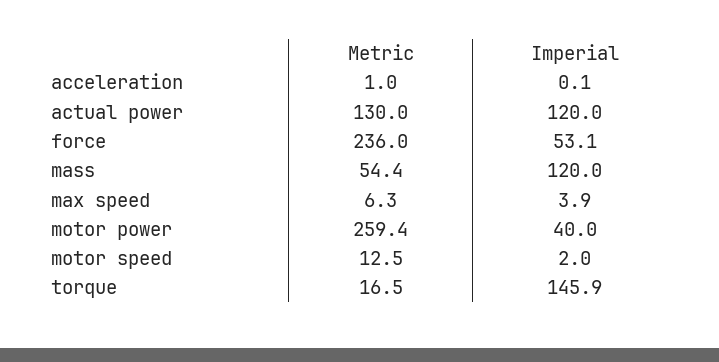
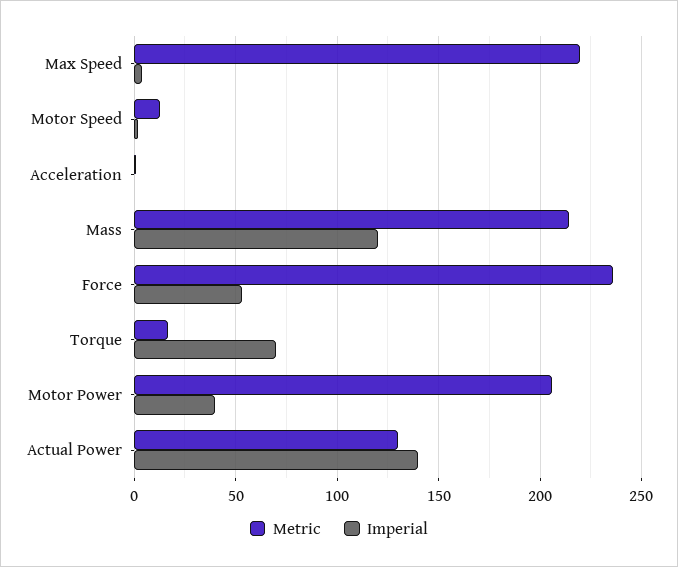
  {
    "Metric": {
      "acceleration": 1,
      "actual power": 130,
      "force": 236,
-     "mass": 54.4,
+     "mass": 215,
-     "max speed": 6.3,
+     "max speed": 220,
-     "motor power": 259.4,
+     "motor power": 205,
      "motor speed": 12.5,
      "torque": 16.5
    },
    "Imperial": {
      "acceleration": 0.1,
-     "actual power": 120,
+     "actual power": 140,
      "force": 53.1,
      "mass": 120,
      "max speed": 3.9,
      "motor power": 40,
      "motor speed": 2,
-     "torque": 145.9
+     "torque": 70
    }
  }

